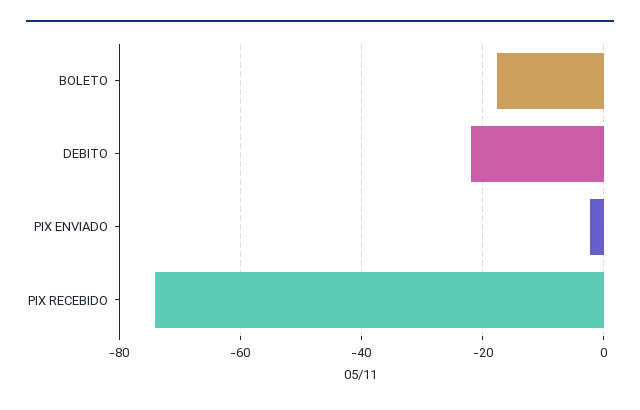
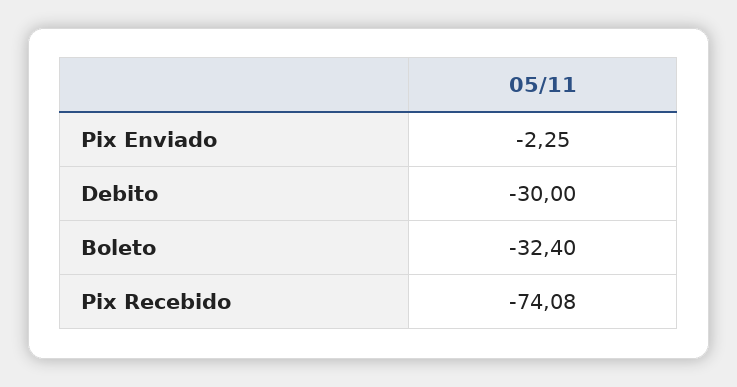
  {
-   "BOLETO": -18,
+   "BOLETO": -32.4,
-   "DEBITO": -22,
+   "DEBITO": -30,
    "PIX ENVIADO": -2.25,
    "PIX RECEBIDO": -74.08
  }

